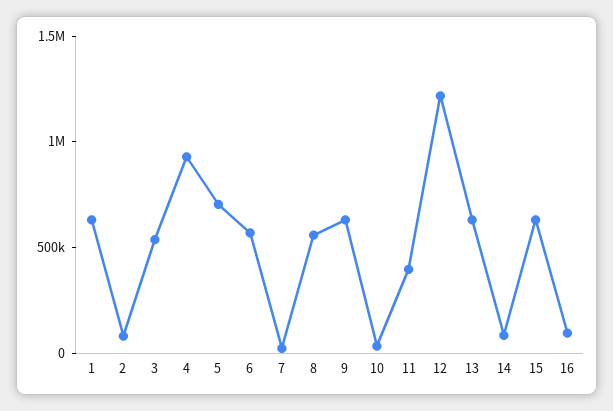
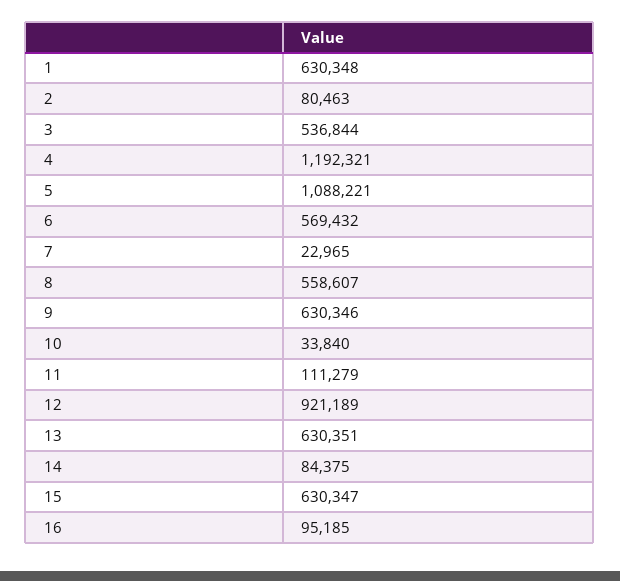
  {
    "1": 630348,
    "2": 80463,
    "3": 536844,
-   "4": 900000,
+   "4": 1192321,
-   "5": 700000,
+   "5": 1088221,
    "6": 569432,
    "7": 22965,
    "8": 558607,
    "9": 630346,
    "10": 33840,
-   "11": 400000,
+   "11": 111279,
-   "12": 1200000,
+   "12": 921189,
    "13": 630351,
    "14": 84375,
    "15": 630347,
    "16": 95185
  }

